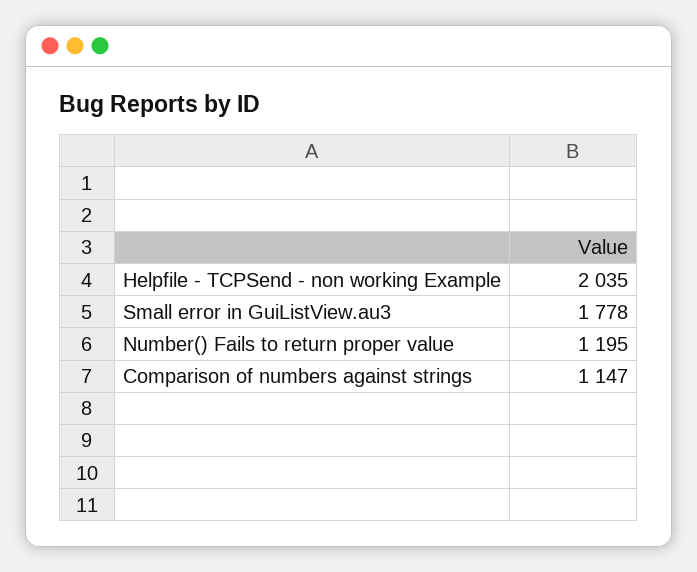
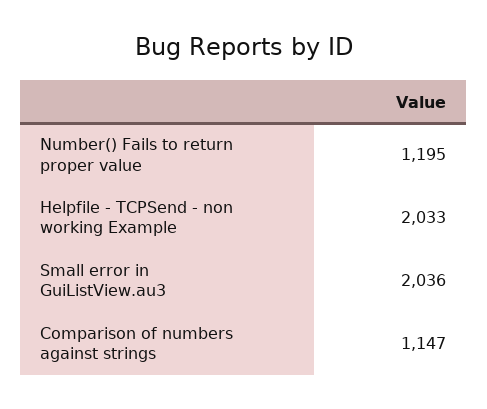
  {
-   "Helpfile - TCPSend - non working Example": 2035,
+   "Helpfile - TCPSend - non working Example": 2033,
-   "Small error in GuiListView.au3": 1778,
+   "Small error in GuiListView.au3": 2036,
    "Number() Fails to return proper value": 1195,
    "Comparison of numbers against strings": 1147
  }

